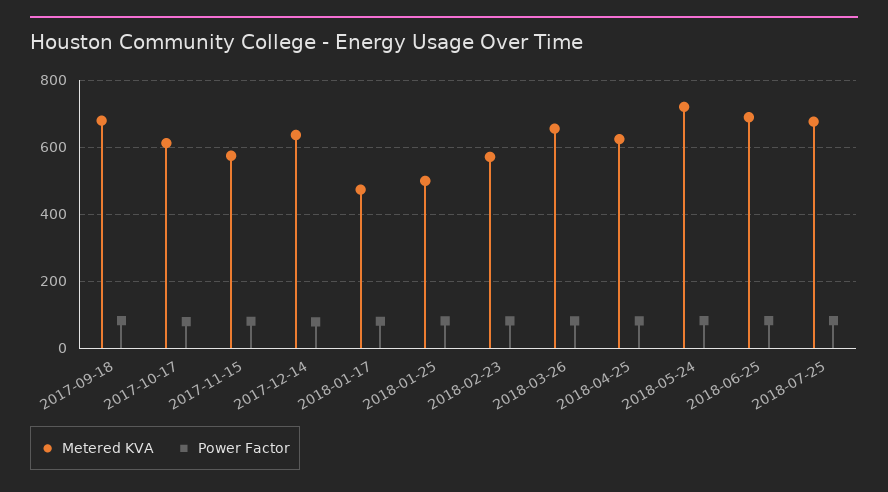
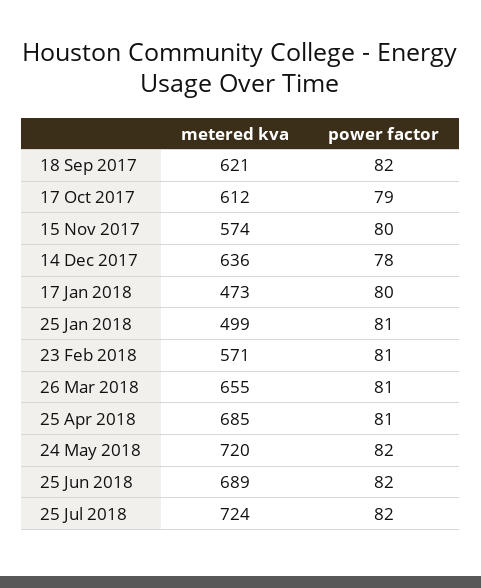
  {
    "Metered KVA": {
-     "2017-09-18": 680,
+     "2017-09-18": 621,
      "2017-10-17": 612,
      "2017-11-15": 574,
      "2017-12-14": 636,
      "2018-01-17": 473,
      "2018-01-25": 499,
      "2018-02-23": 571,
      "2018-03-26": 655,
-     "2018-04-25": 620,
+     "2018-04-25": 685,
      "2018-05-24": 720,
      "2018-06-25": 689,
-     "2018-07-25": 680
+     "2018-07-25": 724
    },
    "Power Factor": {
      "2017-09-18": 82,
      "2017-10-17": 79,
      "2017-11-15": 80,
      "2017-12-14": 78,
      "2018-01-17": 80,
      "2018-01-25": 81,
      "2018-02-23": 81,
      "2018-03-26": 81,
      "2018-04-25": 81,
      "2018-05-24": 82,
      "2018-06-25": 82,
      "2018-07-25": 82
    }
  }

